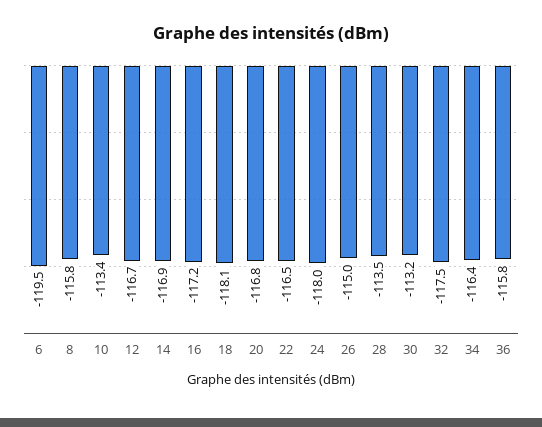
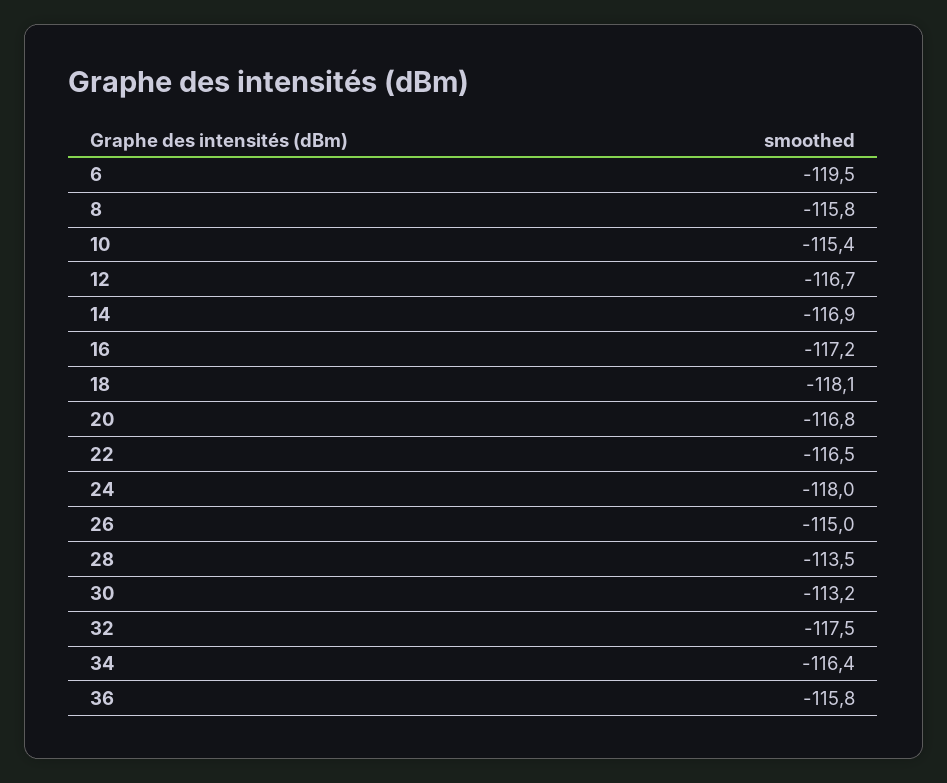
  {
    "6": -119.5,
    "8": -115.8,
-   "10": -113.4,
+   "10": -115.4,
    "12": -116.7,
    "14": -116.9,
    "16": -117.2,
    "18": -118.1,
    "20": -116.8,
    "22": -116.5,
    "24": -118,
    "26": -115,
    "28": -113.5,
    "30": -113.2,
    "32": -117.5,
    "34": -116.4,
    "36": -115.8
  }

